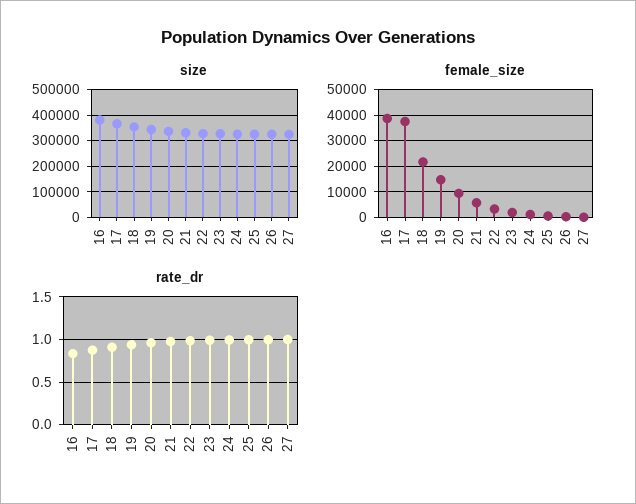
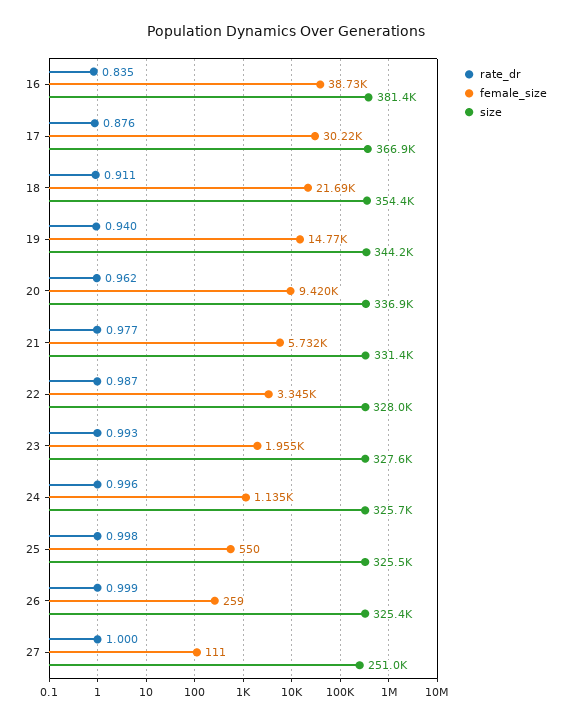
  {
    "size": {
      "16": 381400,
      "17": 366900,
      "18": 354400,
      "19": 344200,
      "20": 336900,
      "21": 331400,
      "22": 328000,
      "23": 327600,
      "24": 325700,
      "25": 325500,
      "26": 325400,
-     "27": 325000
+     "27": 251000
    },
    "female_size": {
      "16": 38730,
-     "17": 37500,
+     "17": 30220,
      "18": 21690,
      "19": 14770,
      "20": 9420,
      "21": 5732,
      "22": 3345,
      "23": 1955,
      "24": 1135,
      "25": 550,
      "26": 259,
      "27": 111
    },
    "rate_dr": {
      "16": 0.835,
      "17": 0.876,
      "18": 0.911,
      "19": 0.94,
      "20": 0.962,
      "21": 0.977,
      "22": 0.987,
      "23": 0.993,
      "24": 0.996,
      "25": 0.998,
      "26": 0.999,
      "27": 1
    }
  }

